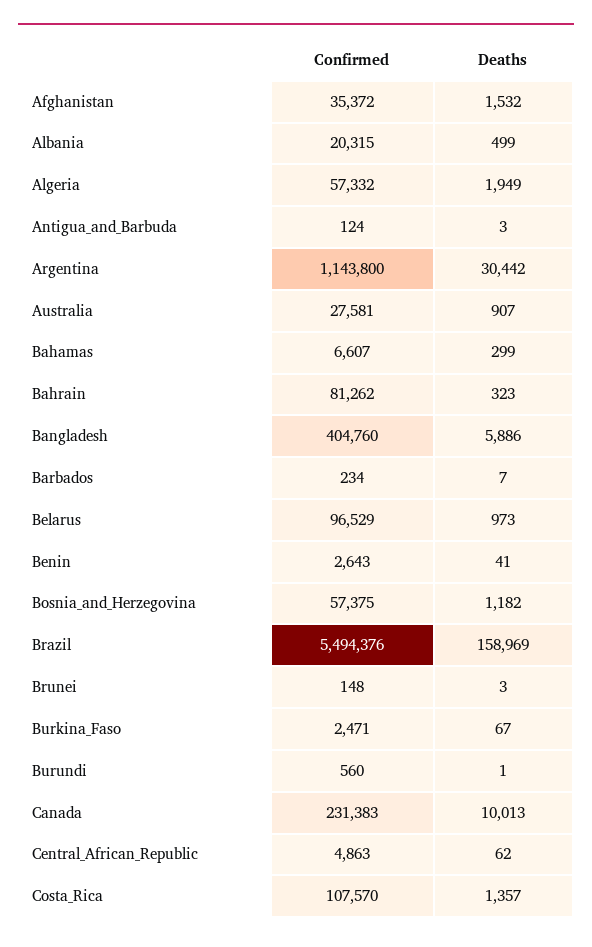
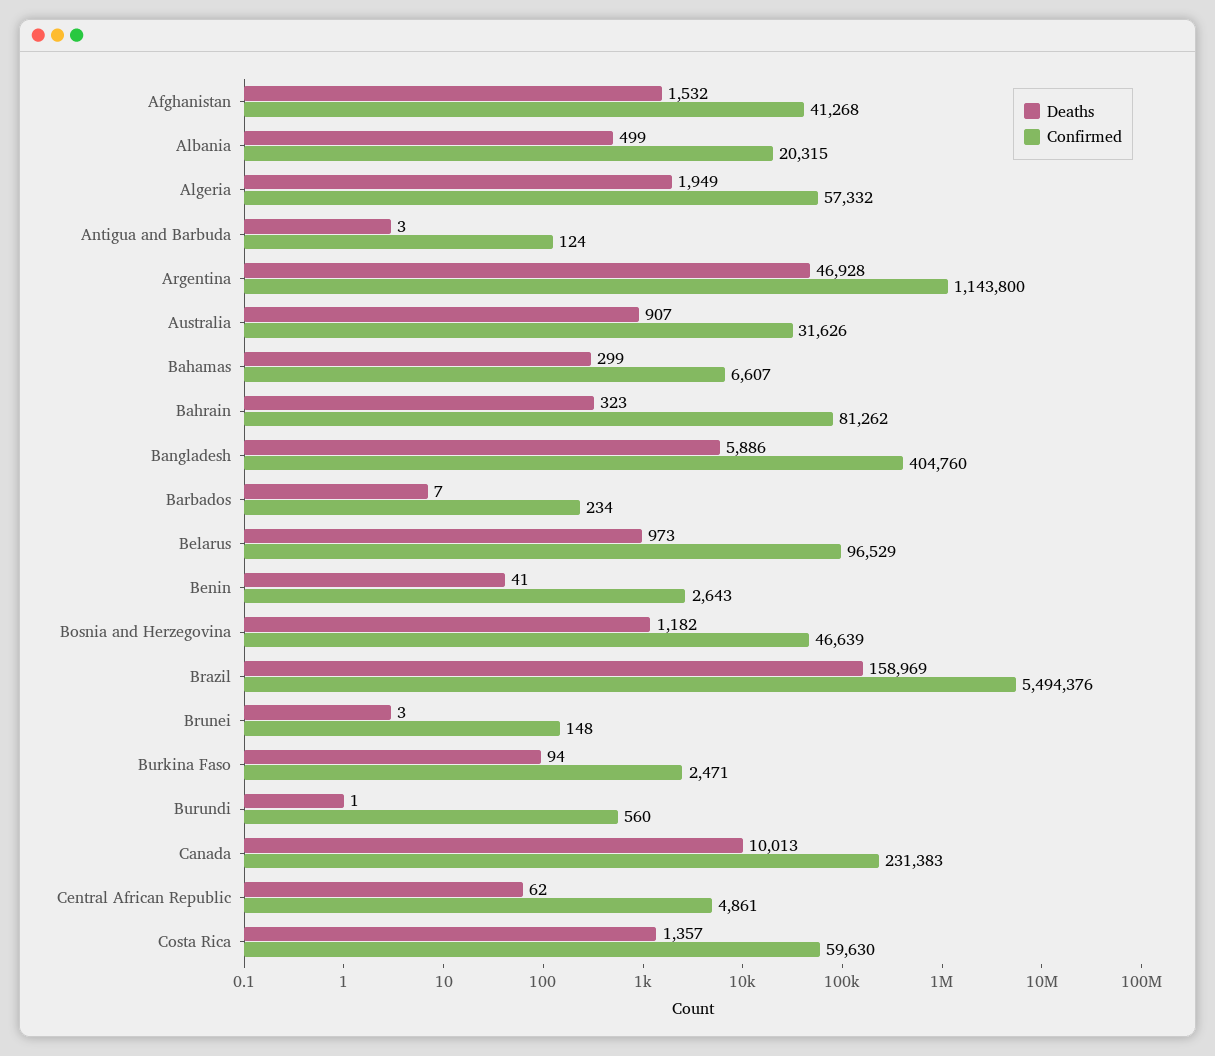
  {
    "Confirmed": {
-     "Afghanistan": 35372,
+     "Afghanistan": 41268,
      "Albania": 20315,
      "Algeria": 57332,
      "Antigua_and_Barbuda": 124,
      "Argentina": 1143800,
-     "Australia": 27581,
+     "Australia": 31626,
      "Bahamas": 6607,
      "Bahrain": 81262,
      "Bangladesh": 404760,
      "Barbados": 234,
      "Belarus": 96529,
      "Benin": 2643,
-     "Bosnia_and_Herzegovina": 57375,
+     "Bosnia_and_Herzegovina": 46639,
      "Brazil": 5494376,
      "Brunei": 148,
      "Burkina_Faso": 2471,
      "Burundi": 560,
      "Canada": 231383,
-     "Central_African_Republic": 4863,
+     "Central_African_Republic": 4861,
-     "Costa_Rica": 107570
+     "Costa_Rica": 59630
    },
    "Deaths": {
      "Afghanistan": 1532,
      "Albania": 499,
      "Algeria": 1949,
      "Antigua_and_Barbuda": 3,
-     "Argentina": 30442,
+     "Argentina": 46928,
      "Australia": 907,
      "Bahamas": 299,
      "Bahrain": 323,
      "Bangladesh": 5886,
      "Barbados": 7,
      "Belarus": 973,
      "Benin": 41,
      "Bosnia_and_Herzegovina": 1182,
      "Brazil": 158969,
      "Brunei": 3,
-     "Burkina_Faso": 67,
+     "Burkina_Faso": 94,
      "Burundi": 1,
      "Canada": 10013,
      "Central_African_Republic": 62,
      "Costa_Rica": 1357
    }
  }

